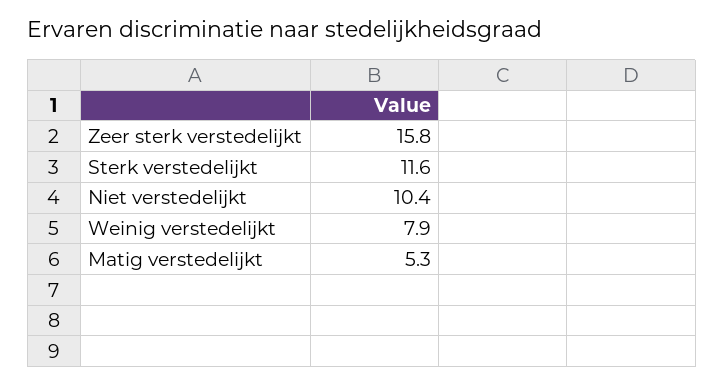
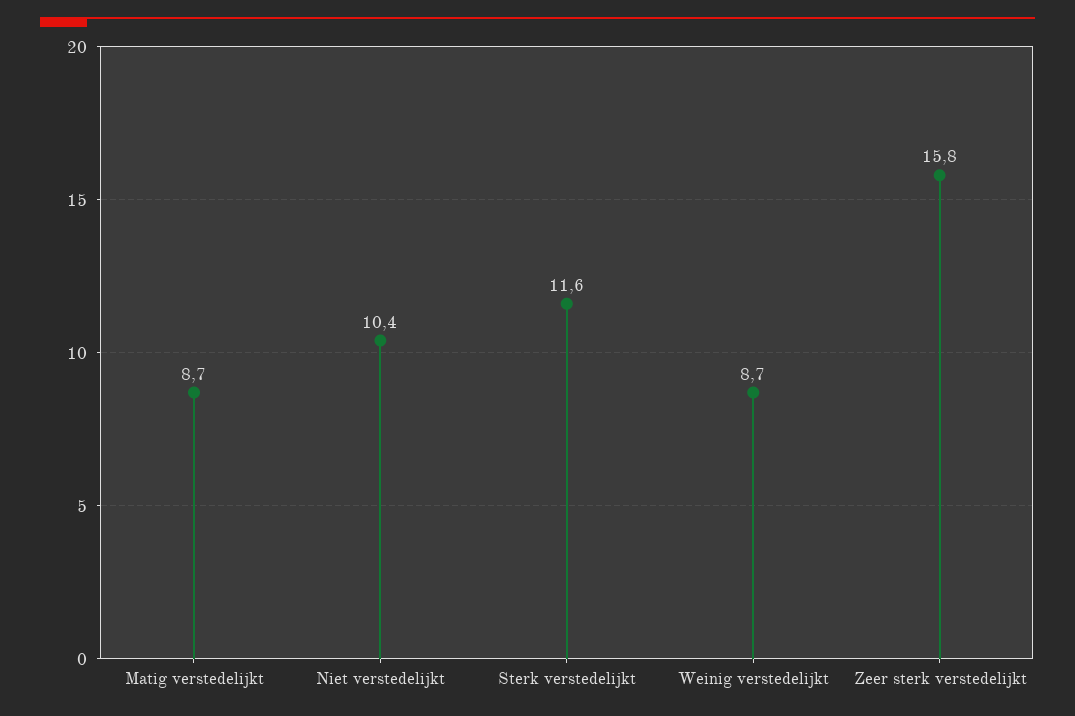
  {
    "Zeer sterk verstedelijkt": 15.8,
    "Sterk verstedelijkt": 11.6,
    "Niet verstedelijkt": 10.4,
-   "Weinig verstedelijkt": 7.9,
+   "Weinig verstedelijkt": 8.7,
-   "Matig verstedelijkt": 5.3
+   "Matig verstedelijkt": 8.7
  }

